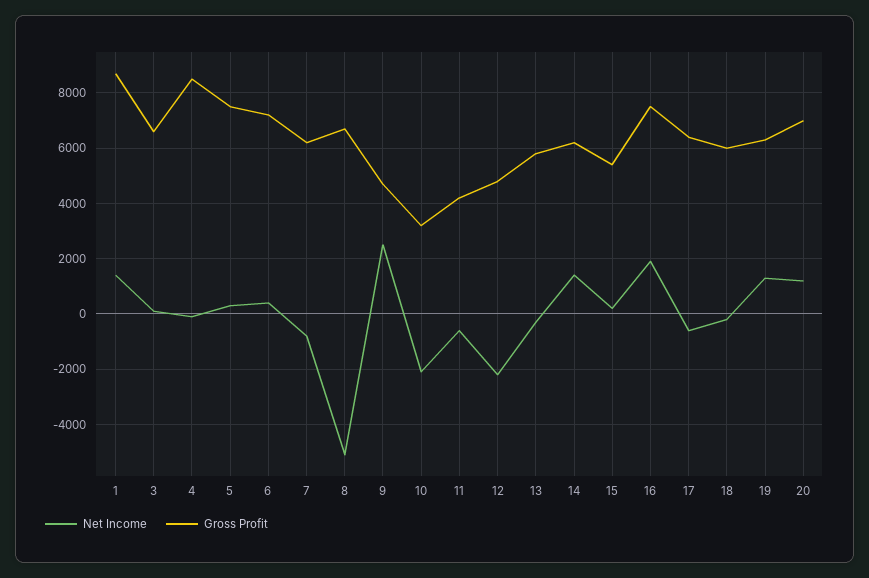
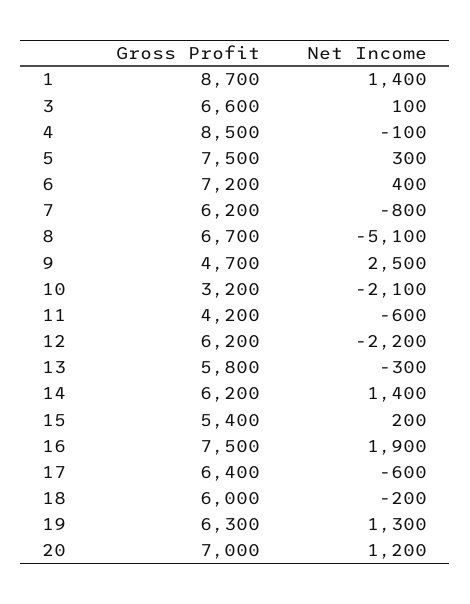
  {
    "Net Income": {
      "1": 1400,
      "3": 100,
      "4": -100,
      "5": 300,
      "6": 400,
      "7": -800,
      "8": -5100,
      "9": 2500,
      "10": -2100,
      "11": -600,
      "12": -2200,
      "13": -300,
      "14": 1400,
      "15": 200,
      "16": 1900,
      "17": -600,
      "18": -200,
      "19": 1300,
      "20": 1200
    },
    "Gross Profit": {
      "1": 8700,
      "3": 6600,
      "4": 8500,
      "5": 7500,
      "6": 7200,
      "7": 6200,
      "8": 6700,
      "9": 4700,
      "10": 3200,
      "11": 4200,
-     "12": 4750,
+     "12": 6200,
      "13": 5800,
      "14": 6200,
      "15": 5400,
      "16": 7500,
      "17": 6400,
      "18": 6000,
      "19": 6300,
      "20": 7000
    }
  }

